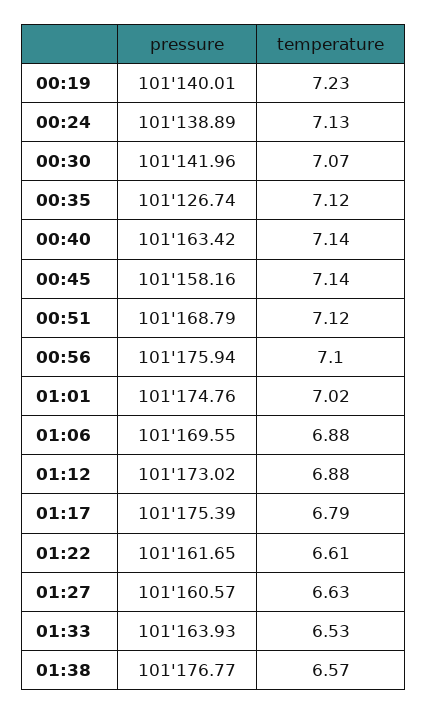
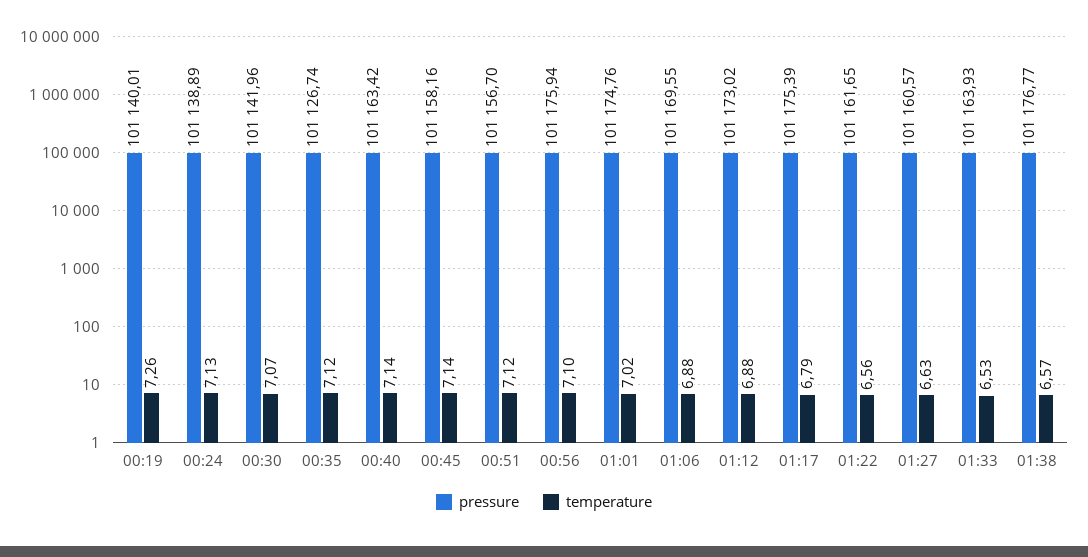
  {
    "pressure": {
      "00:19": 101140.01,
      "00:24": 101138.89,
      "00:30": 101141.96,
      "00:35": 101126.74,
      "00:40": 101163.42,
      "00:45": 101158.16,
-     "00:51": 101168.79,
+     "00:51": 101156.7,
      "00:56": 101175.94,
      "01:01": 101174.76,
      "01:06": 101169.55,
      "01:12": 101173.02,
      "01:17": 101175.39,
      "01:22": 101161.65,
      "01:27": 101160.57,
      "01:33": 101163.93,
      "01:38": 101176.77
    },
    "temperature": {
-     "00:19": 7.23,
+     "00:19": 7.26,
      "00:24": 7.13,
      "00:30": 7.07,
      "00:35": 7.12,
      "00:40": 7.14,
      "00:45": 7.14,
      "00:51": 7.12,
      "00:56": 7.1,
      "01:01": 7.02,
      "01:06": 6.88,
      "01:12": 6.88,
      "01:17": 6.79,
-     "01:22": 6.61,
+     "01:22": 6.56,
      "01:27": 6.63,
      "01:33": 6.53,
      "01:38": 6.57
    }
  }

